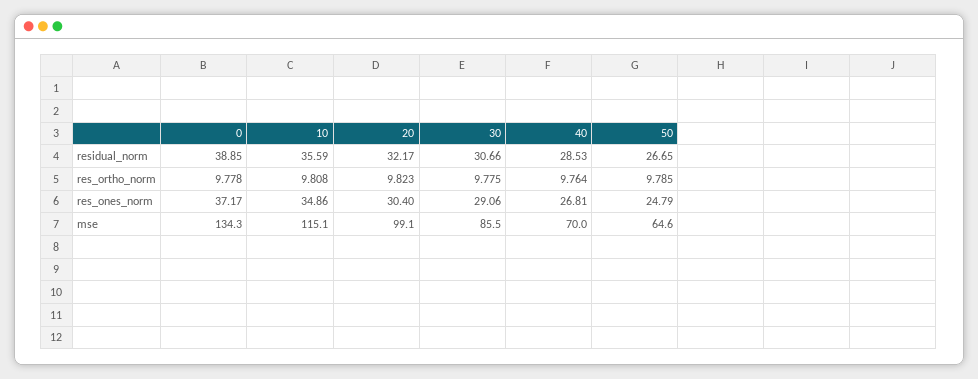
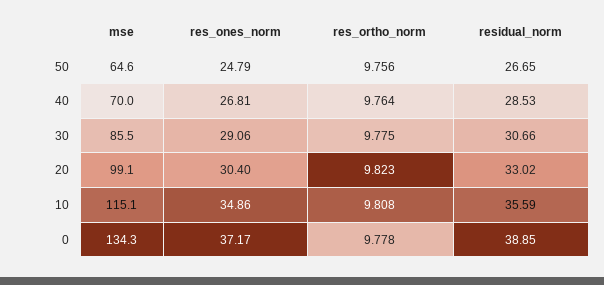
  {
    "0": {
      "residual_norm": 38.85,
      "res_ortho_norm": 9.778,
      "res_ones_norm": 37.17,
      "mse": 134.3
    },
    "10": {
      "residual_norm": 35.59,
      "res_ortho_norm": 9.808,
      "res_ones_norm": 34.86,
      "mse": 115.1
    },
    "20": {
-     "residual_norm": 32.17,
+     "residual_norm": 33.02,
      "res_ortho_norm": 9.823,
      "res_ones_norm": 30.4,
      "mse": 99.1
    },
    "30": {
      "residual_norm": 30.66,
      "res_ortho_norm": 9.775,
      "res_ones_norm": 29.06,
      "mse": 85.5
    },
    "40": {
      "residual_norm": 28.53,
      "res_ortho_norm": 9.764,
      "res_ones_norm": 26.81,
      "mse": 70
    },
    "50": {
      "residual_norm": 26.65,
-     "res_ortho_norm": 9.785,
+     "res_ortho_norm": 9.756,
      "res_ones_norm": 24.79,
      "mse": 64.6
    }
  }

